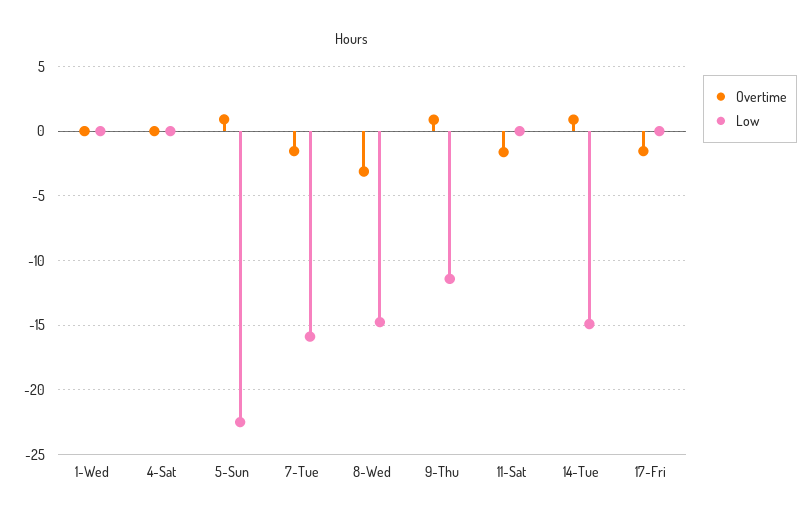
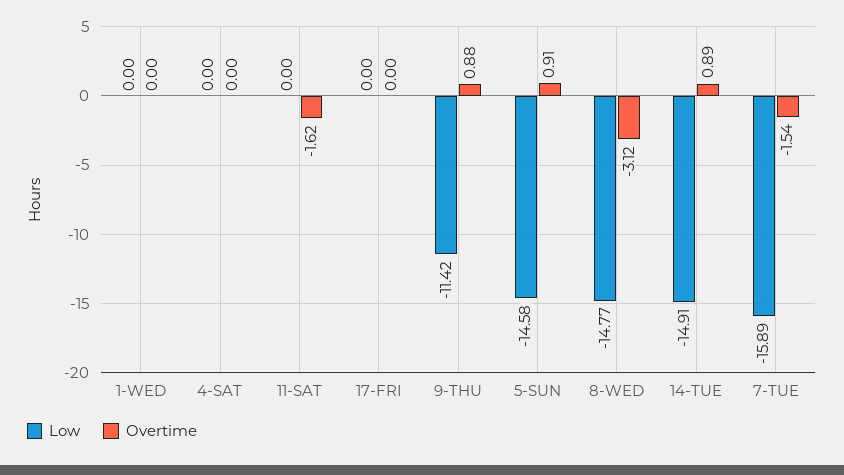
  {
    "Overtime": {
      "1-Wed": 0,
      "4-Sat": 0,
      "5-Sun": 0.91,
      "7-Tue": -1.54,
      "8-Wed": -3.12,
      "9-Thu": 0.88,
      "11-Sat": -1.62,
      "14-Tue": 0.89,
-     "17-Fri": -1.5
+     "17-Fri": 0
    },
    "Low": {
      "1-Wed": 0,
      "4-Sat": 0,
-     "5-Sun": -22.5,
+     "5-Sun": -14.58,
      "7-Tue": -15.89,
      "8-Wed": -14.77,
      "9-Thu": -11.42,
      "11-Sat": 0,
      "14-Tue": -14.91,
      "17-Fri": 0
    }
  }

